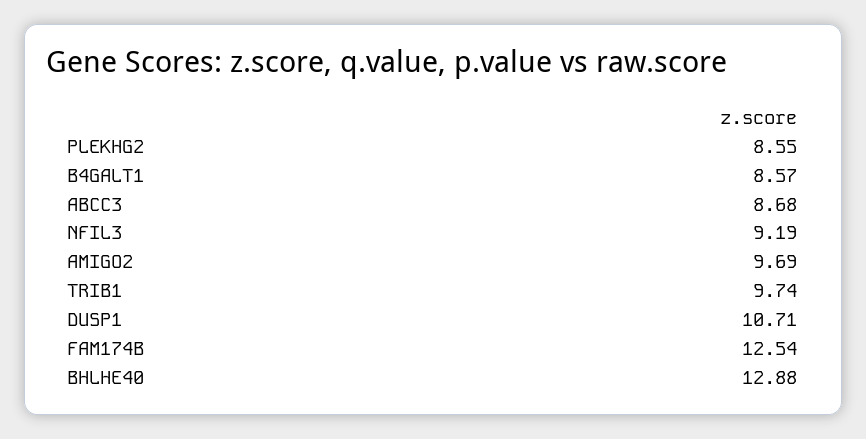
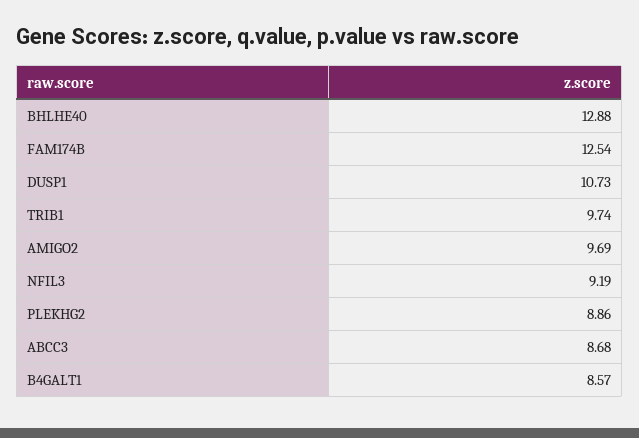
  {
-   "PLEKHG2": 8.55,
+   "PLEKHG2": 8.86,
    "B4GALT1": 8.57,
    "ABCC3": 8.68,
    "NFIL3": 9.19,
    "AMIGO2": 9.69,
    "TRIB1": 9.74,
-   "DUSP1": 10.71,
+   "DUSP1": 10.73,
    "FAM174B": 12.54,
    "BHLHE40": 12.88
  }

